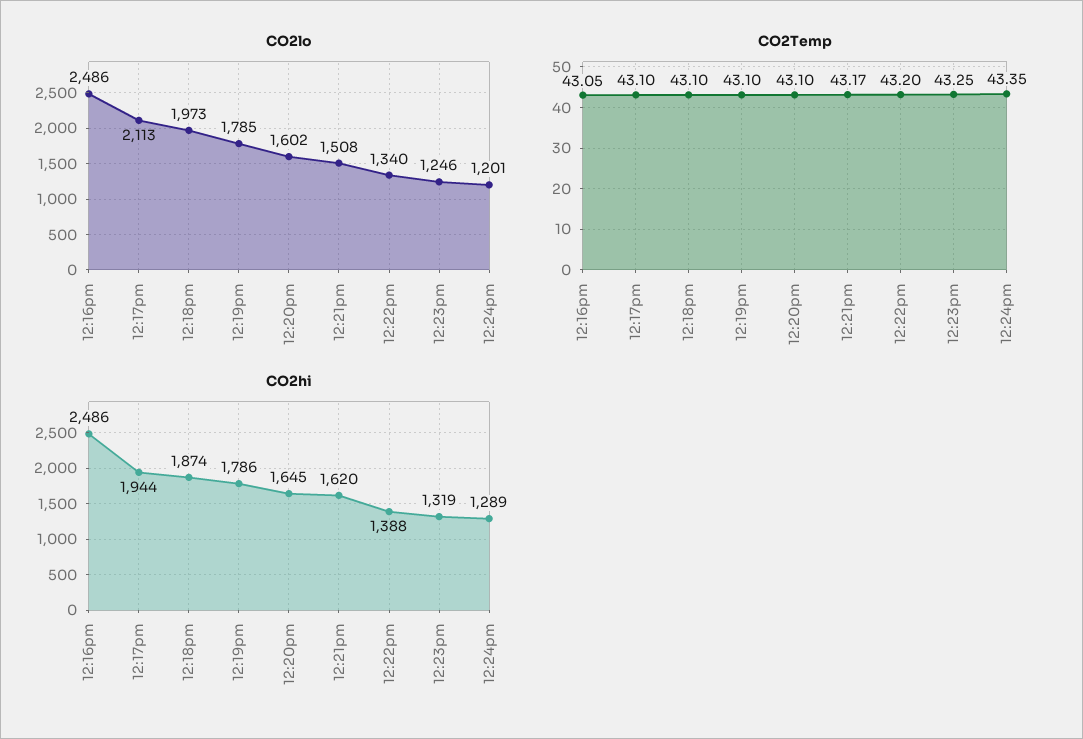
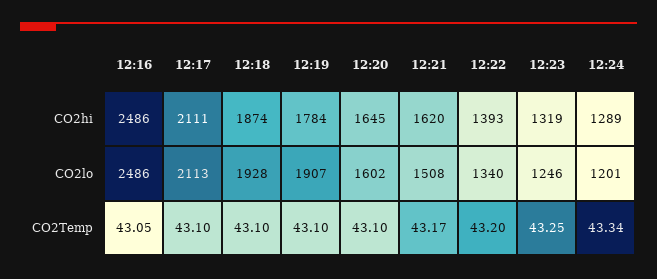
  {
    "CO2lo": {
      "12:16pm": 2486,
      "12:17pm": 2113,
-     "12:18pm": 1973,
+     "12:18pm": 1928,
-     "12:19pm": 1785,
+     "12:19pm": 1907,
      "12:20pm": 1602,
      "12:21pm": 1508,
      "12:22pm": 1340,
      "12:23pm": 1246,
      "12:24pm": 1201
    },
    "CO2Temp": {
      "12:16pm": 43.05,
      "12:17pm": 43.1,
      "12:18pm": 43.1,
      "12:19pm": 43.1,
      "12:20pm": 43.1,
      "12:21pm": 43.17,
      "12:22pm": 43.2,
      "12:23pm": 43.25,
-     "12:24pm": 43.35
+     "12:24pm": 43.34
    },
    "CO2hi": {
      "12:16pm": 2486,
-     "12:17pm": 1944,
+     "12:17pm": 2111,
      "12:18pm": 1874,
-     "12:19pm": 1786,
+     "12:19pm": 1784,
      "12:20pm": 1645,
      "12:21pm": 1620,
-     "12:22pm": 1388,
+     "12:22pm": 1393,
      "12:23pm": 1319,
      "12:24pm": 1289
    }
  }

